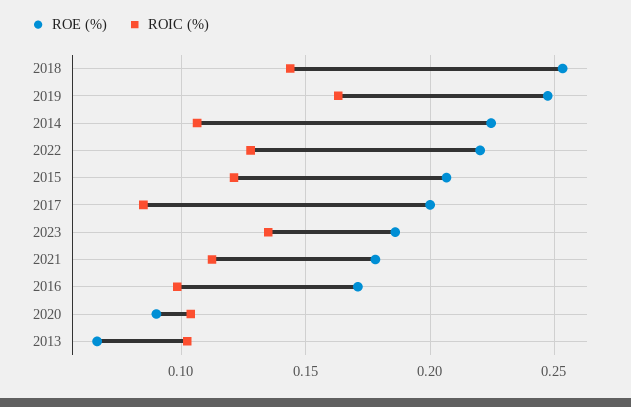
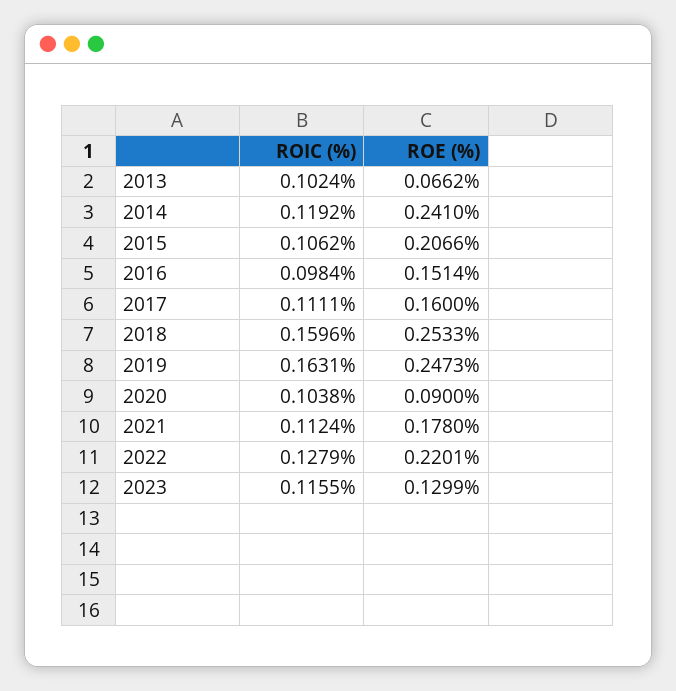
  {
    "ROE (%)": {
      "2018": 0.2533,
      "2019": 0.2473,
-     "2014": 0.225,
+     "2014": 0.241,
      "2022": 0.2201,
      "2015": 0.2066,
-     "2017": 0.2,
+     "2017": 0.16,
-     "2023": 0.185,
+     "2023": 0.1299,
      "2021": 0.178,
-     "2016": 0.17,
+     "2016": 0.1514,
      "2020": 0.09,
      "2013": 0.0662
    },
    "ROIC (%)": {
-     "2018": 0.145,
+     "2018": 0.1596,
      "2019": 0.1631,
-     "2014": 0.105,
+     "2014": 0.1192,
      "2022": 0.1279,
-     "2015": 0.12,
+     "2015": 0.1062,
-     "2017": 0.085,
+     "2017": 0.1111,
-     "2023": 0.135,
+     "2023": 0.1155,
      "2021": 0.1124,
      "2016": 0.0984,
      "2020": 0.1038,
      "2013": 0.1024
    }
  }

